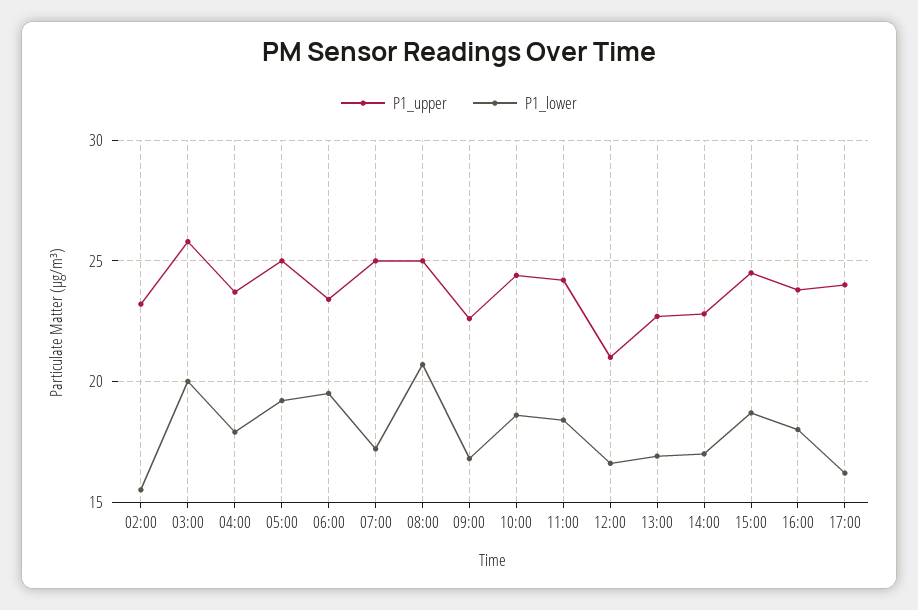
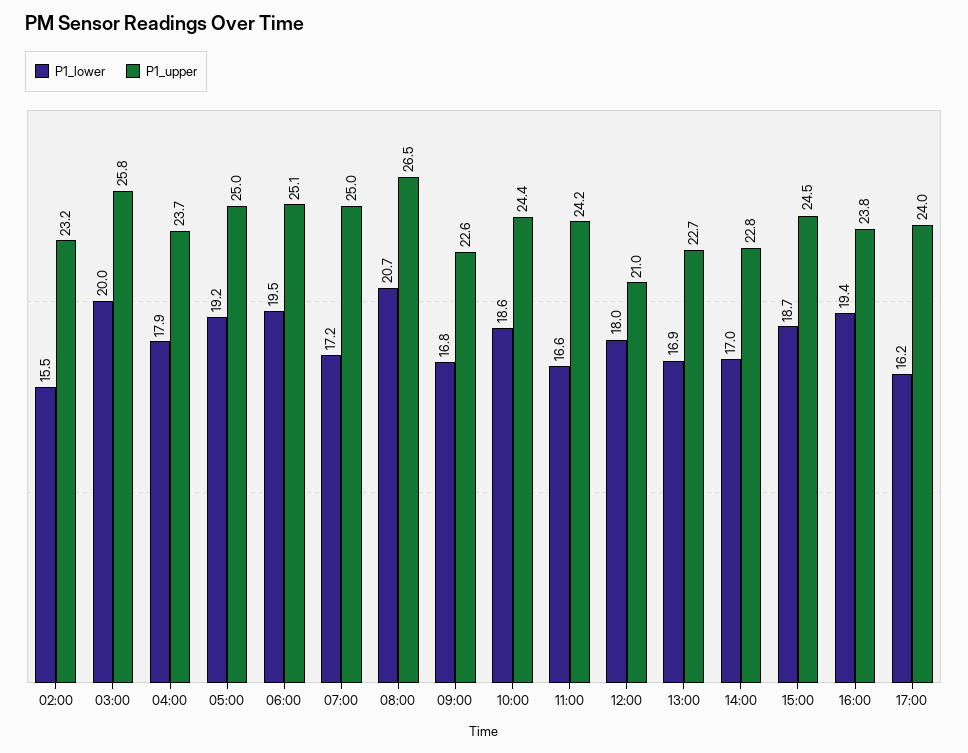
  {
    "P1_upper": {
      "02:00": 23.2,
      "03:00": 25.8,
      "04:00": 23.7,
      "05:00": 25,
-     "06:00": 23.5,
+     "06:00": 25.1,
      "07:00": 25,
-     "08:00": 25,
+     "08:00": 26.5,
      "09:00": 22.6,
      "10:00": 24.4,
      "11:00": 24.2,
      "12:00": 21,
      "13:00": 22.7,
      "14:00": 22.8,
      "15:00": 24.5,
      "16:00": 23.8,
      "17:00": 24
    },
    "P1_lower": {
      "02:00": 15.5,
      "03:00": 20,
      "04:00": 17.9,
      "05:00": 19.2,
      "06:00": 19.5,
      "07:00": 17.2,
      "08:00": 20.7,
      "09:00": 16.8,
      "10:00": 18.6,
-     "11:00": 18.5,
+     "11:00": 16.6,
-     "12:00": 16.5,
+     "12:00": 18,
      "13:00": 16.9,
      "14:00": 17,
      "15:00": 18.7,
-     "16:00": 18,
+     "16:00": 19.4,
      "17:00": 16.2
    }
  }

